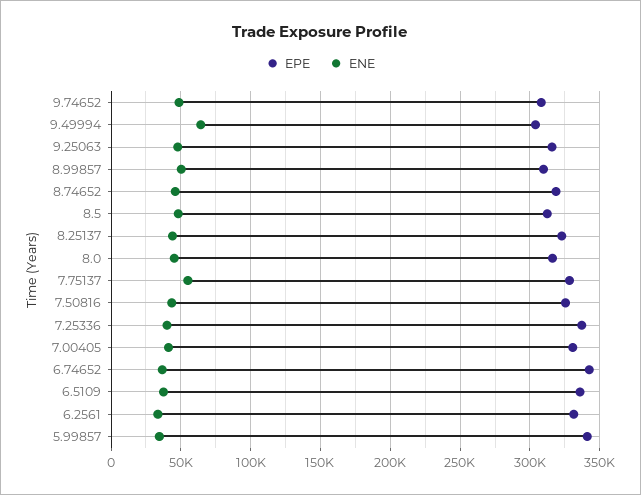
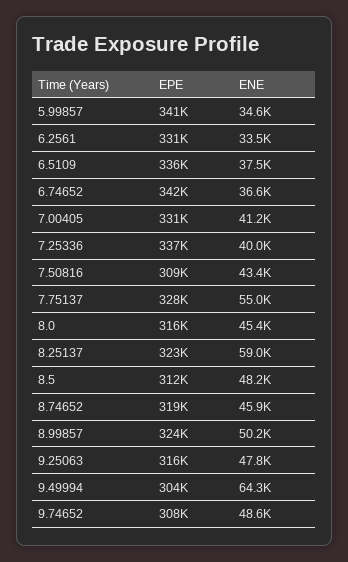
  {
    "EPE": {
      "9.74652": 308000,
      "9.49994": 304000,
      "9.25063": 316000,
-     "8.99857": 310000,
+     "8.99857": 324000,
      "8.74652": 319000,
      "8.5": 312000,
      "8.25137": 323000,
      "8.0": 316000,
      "7.75137": 328000,
-     "7.50816": 325000,
+     "7.50816": 309000,
      "7.25336": 337000,
      "7.00405": 331000,
      "6.74652": 342000,
      "6.5109": 336000,
      "6.2561": 331000,
      "5.99857": 341000
    },
    "ENE": {
      "9.74652": 48600,
      "9.49994": 64300,
      "9.25063": 47800,
      "8.99857": 50200,
      "8.74652": 45900,
      "8.5": 48200,
-     "8.25137": 45000,
+     "8.25137": 59000,
      "8.0": 45400,
      "7.75137": 55000,
      "7.50816": 43400,
      "7.25336": 40000,
      "7.00405": 41200,
      "6.74652": 36600,
      "6.5109": 37500,
      "6.2561": 33500,
      "5.99857": 34600
    }
  }

